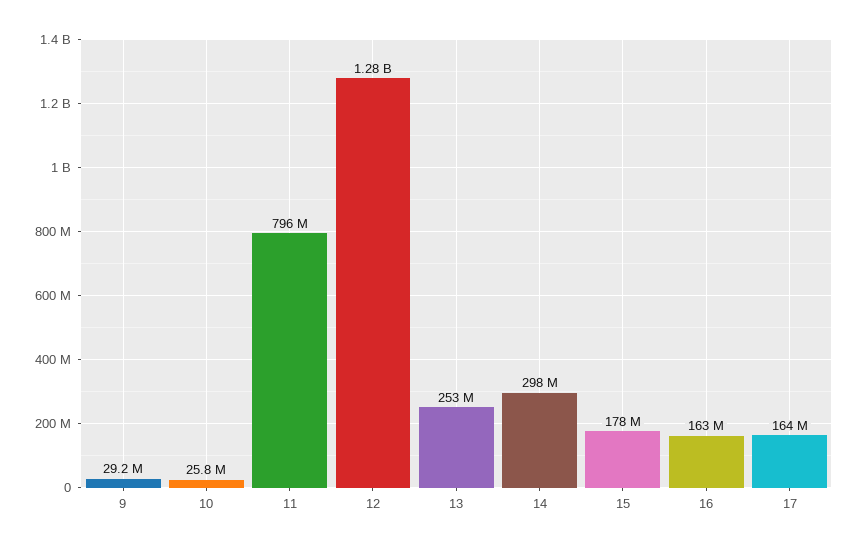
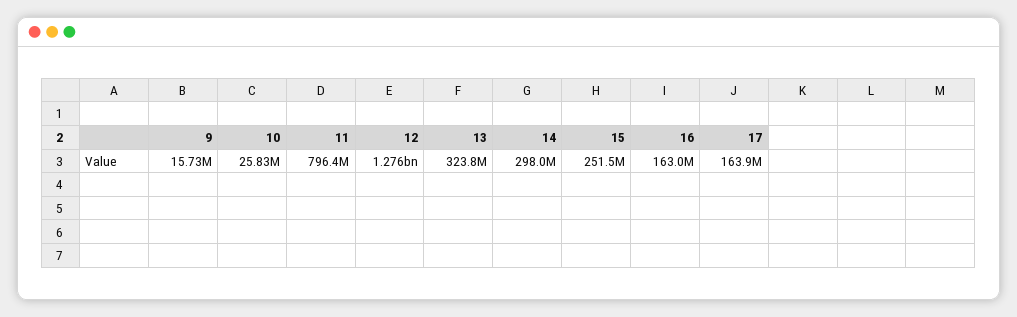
  {
-   "9": 29200000,
+   "9": 15730000,
    "10": 25830000,
    "11": 796400000,
    "12": 1276000000,
-   "13": 253000000,
+   "13": 323800000,
    "14": 298000000,
-   "15": 178000000,
+   "15": 251500000,
    "16": 163000000,
    "17": 163900000
  }

